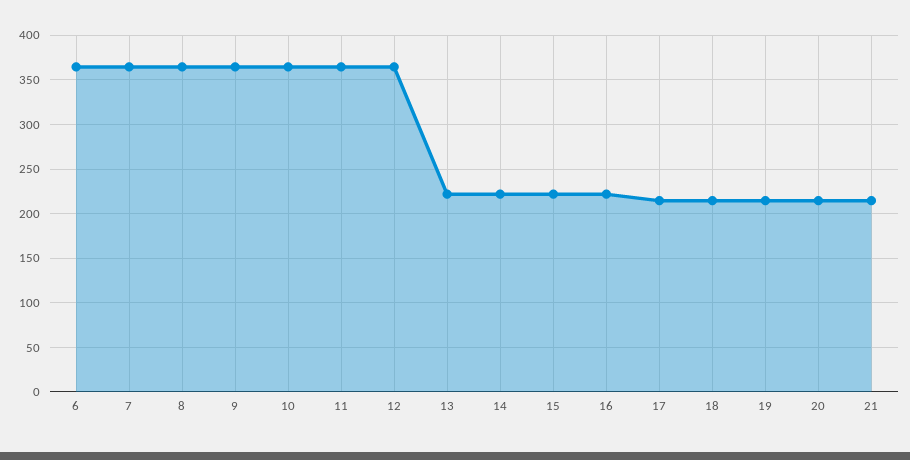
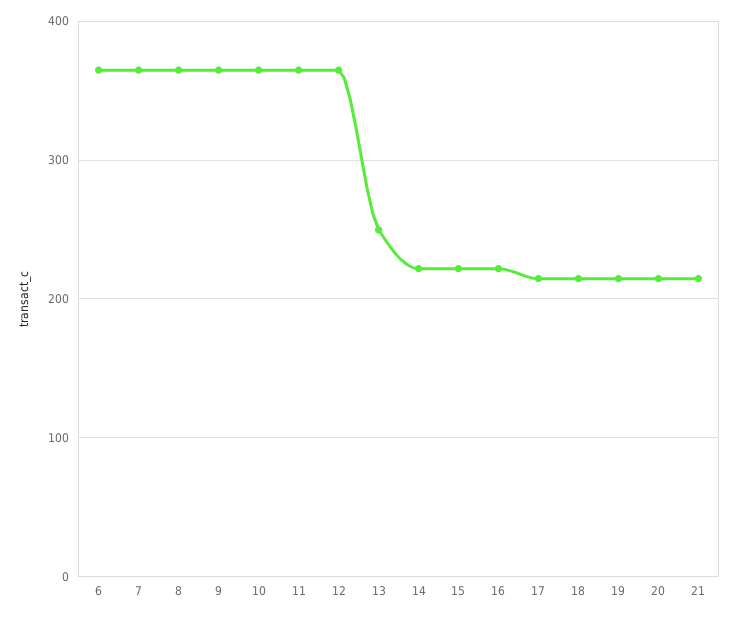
  {
    "6": 360,
    "7": 360,
    "8": 360,
    "9": 360,
    "10": 360,
    "11": 360,
    "12": 360,
-   "13": 220,
+   "13": 250,
    "14": 220,
    "15": 220,
    "16": 220,
    "17": 210,
    "18": 210,
    "19": 210,
    "20": 210,
    "21": 210
  }

